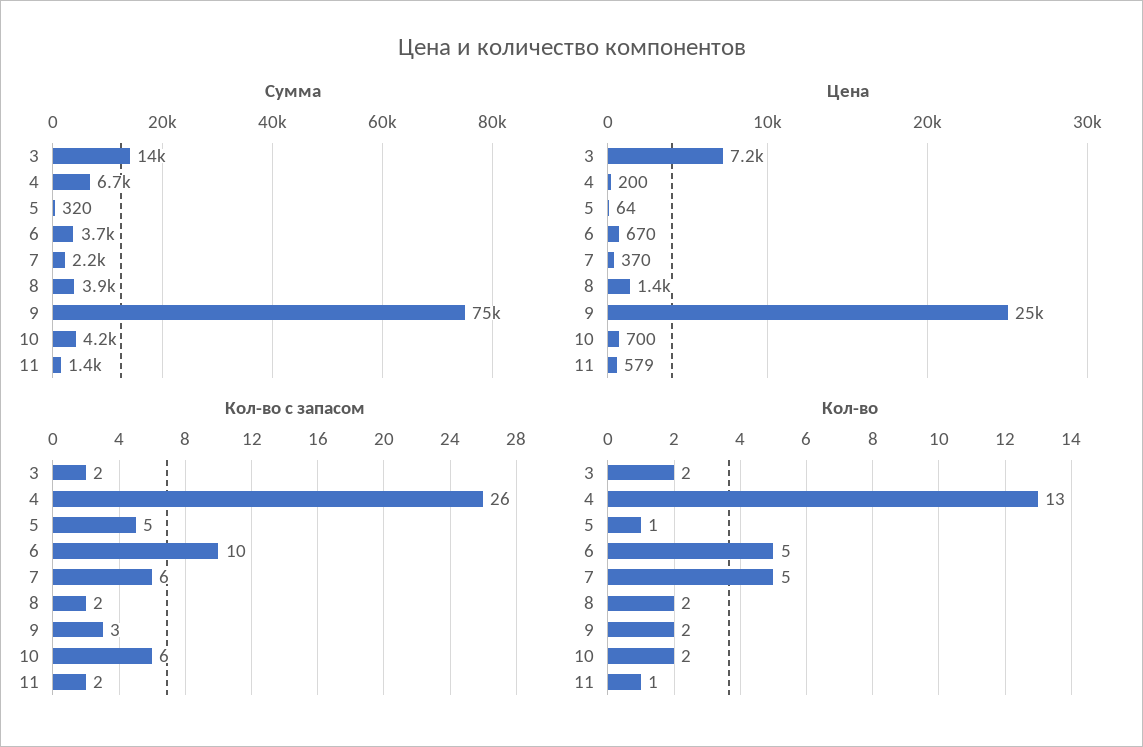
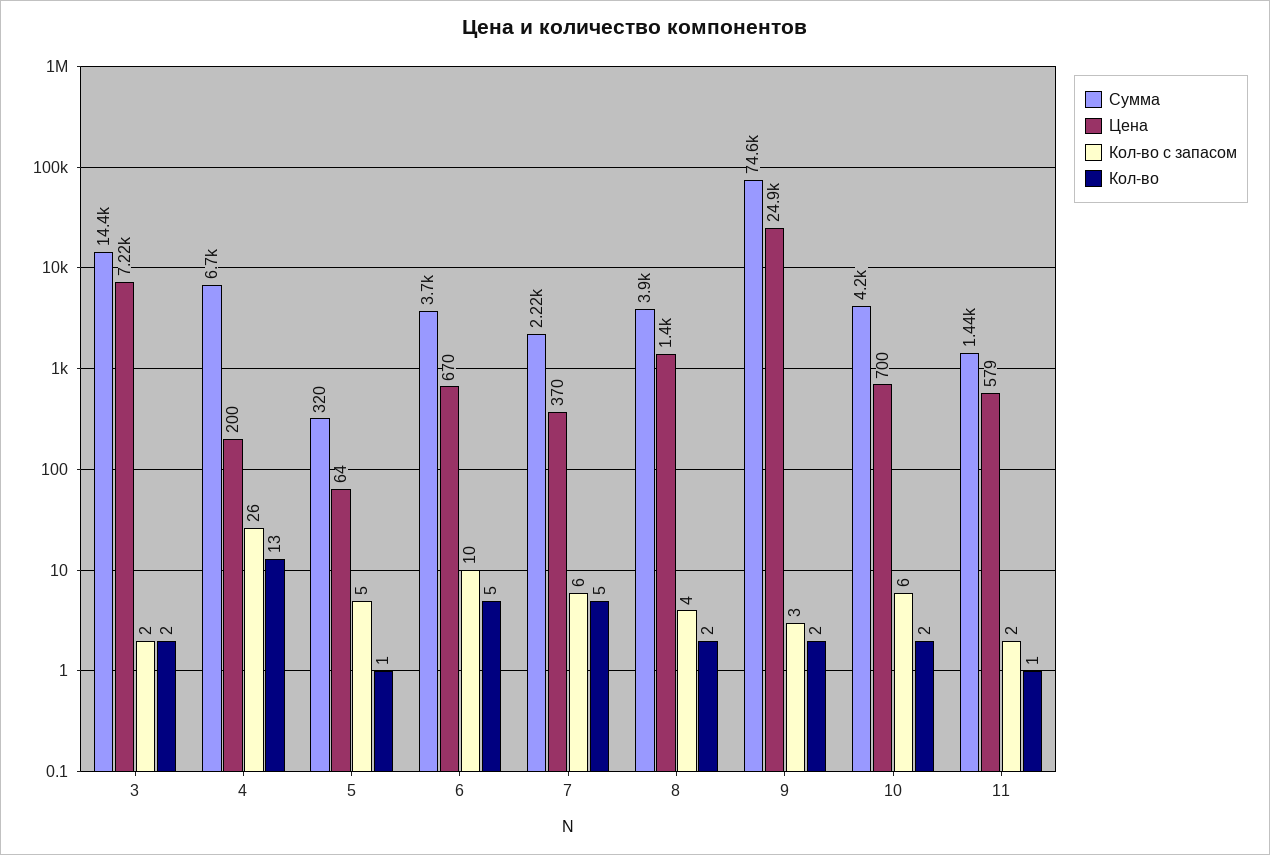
  {
    "Сумма": {
      "3": 14400,
      "4": 6700,
      "5": 320,
      "6": 3700,
      "7": 2220,
      "8": 3900,
      "9": 74600,
      "10": 4200,
      "11": 1440
    },
    "Цена": {
      "3": 7220,
      "4": 200,
      "5": 64,
      "6": 670,
      "7": 370,
      "8": 1400,
      "9": 24900,
      "10": 700,
      "11": 579
    },
    "Кол-во с запасом": {
      "3": 2,
      "4": 26,
      "5": 5,
      "6": 10,
      "7": 6,
-     "8": 2,
+     "8": 4,
      "9": 3,
      "10": 6,
      "11": 2
    },
    "Кол-во": {
      "3": 2,
      "4": 13,
      "5": 1,
      "6": 5,
      "7": 5,
      "8": 2,
      "9": 2,
      "10": 2,
      "11": 1
    }
  }

